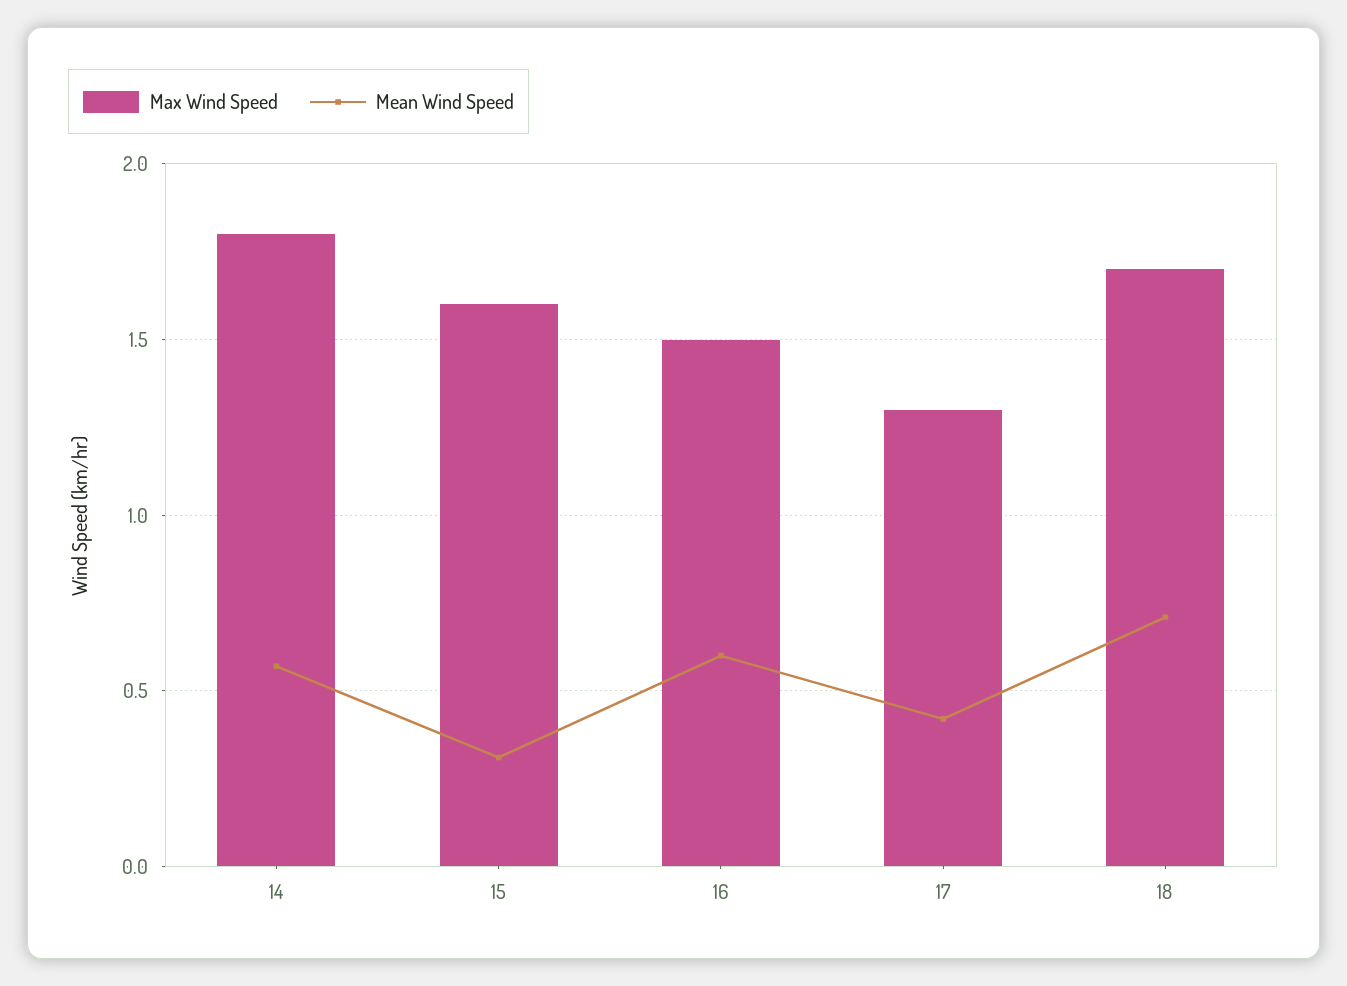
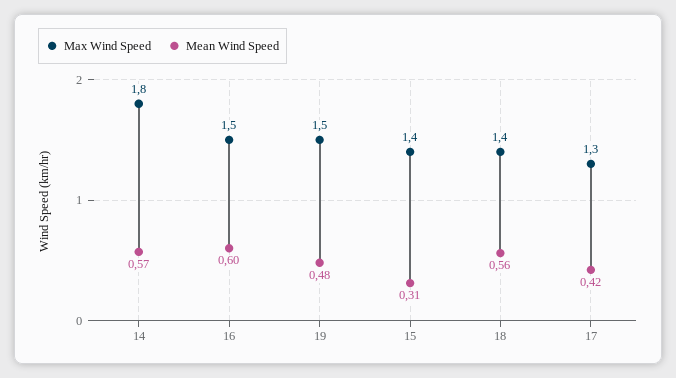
  {
    "Max Wind Speed": {
      "14": 1.8,
-     "15": 1.6,
+     "15": 1.4,
      "16": 1.5,
      "17": 1.3,
-     "18": 1.7
+     "18": 1.4,
+     "19": 1.5
    },
    "Mean Wind Speed": {
      "14": 0.57,
      "15": 0.31,
      "16": 0.6,
      "17": 0.42,
-     "18": 0.7
+     "18": 0.56,
+     "19": 0.48
    }
  }

